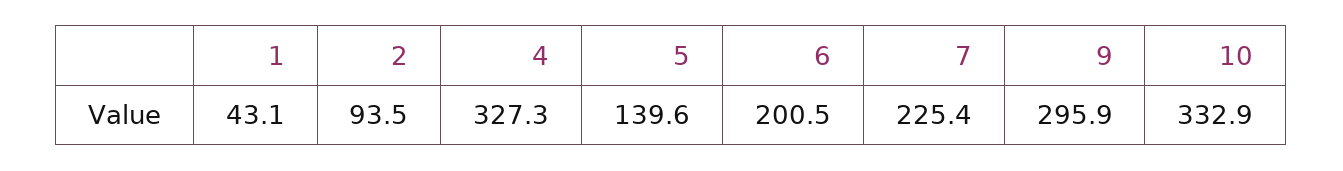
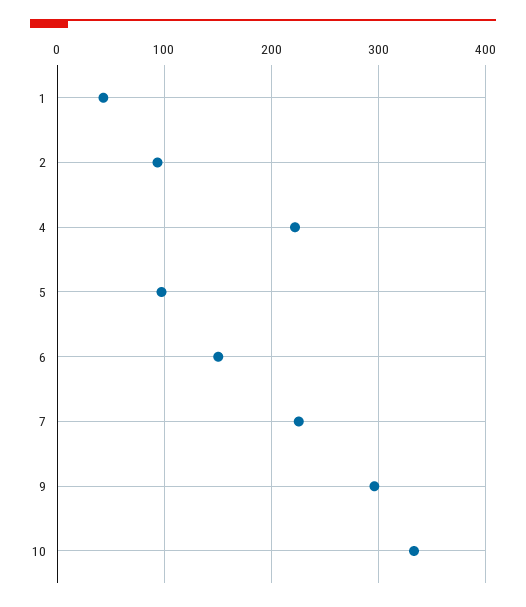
  {
    "1": 43.1,
    "2": 93.5,
-   "4": 327.3,
+   "4": 220,
-   "5": 139.6,
+   "5": 100,
-   "6": 200.5,
+   "6": 150,
    "7": 225.4,
    "9": 295.9,
    "10": 332.9
  }

